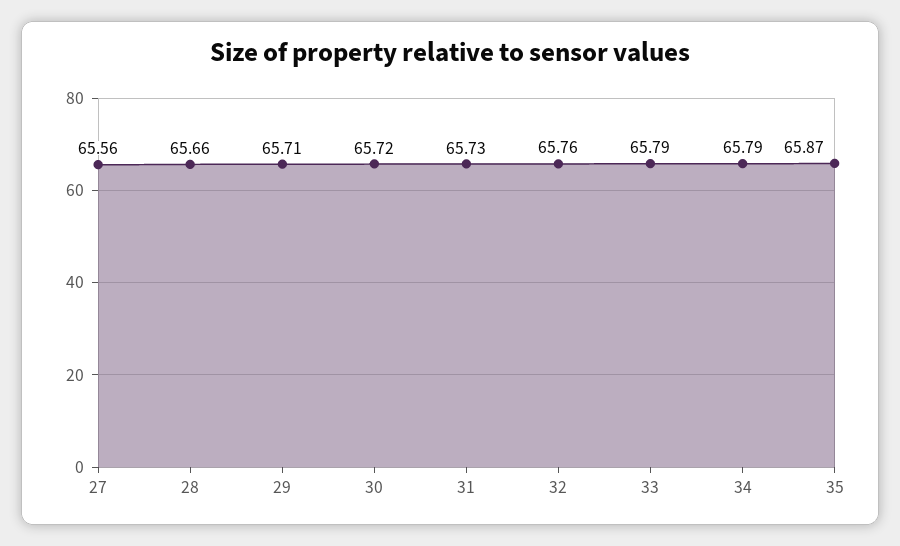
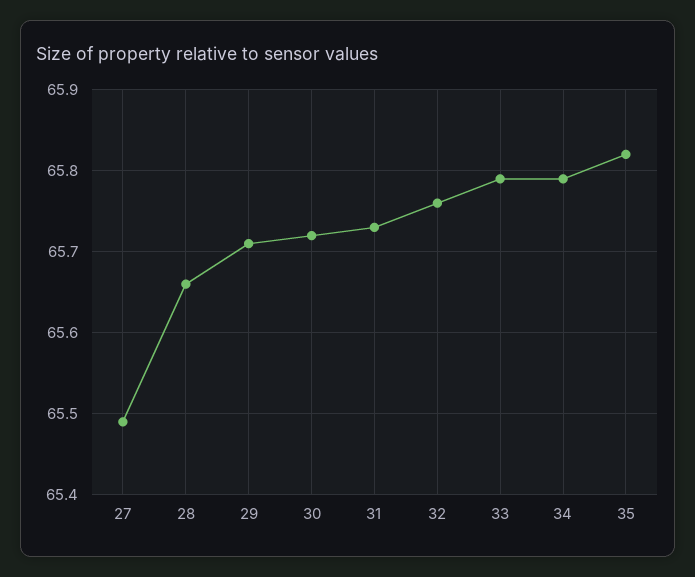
  {
-   "27": 65.56,
+   "27": 65.49,
    "28": 65.66,
    "29": 65.71,
    "30": 65.72,
    "31": 65.73,
    "32": 65.76,
    "33": 65.79,
    "34": 65.79,
-   "35": 65.87
+   "35": 65.82
  }

